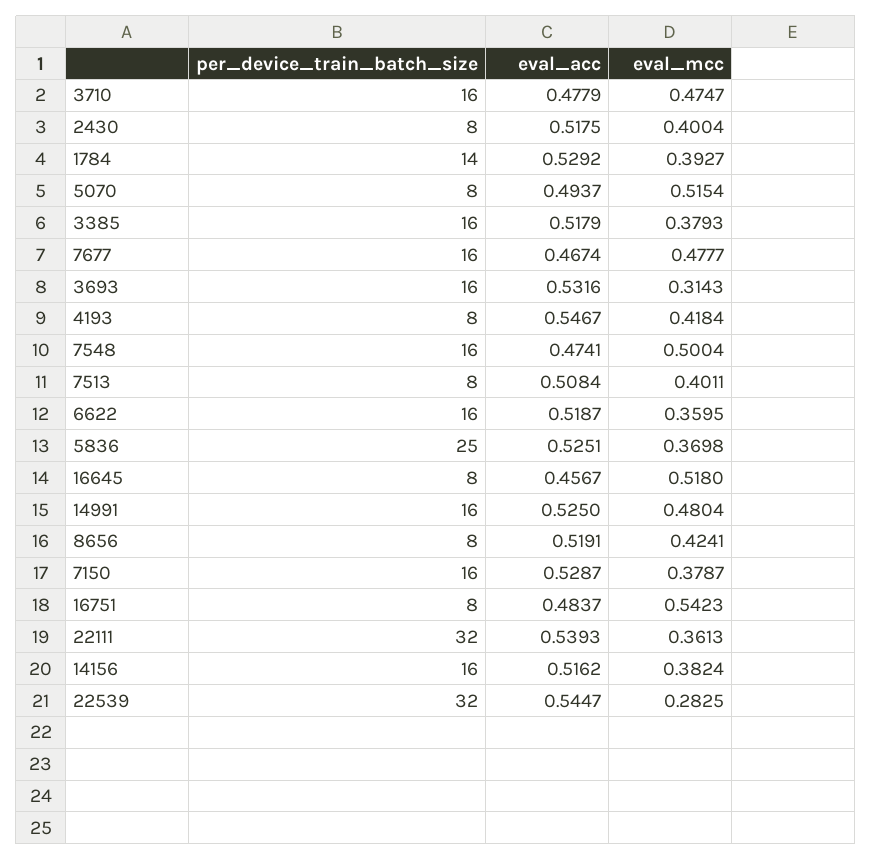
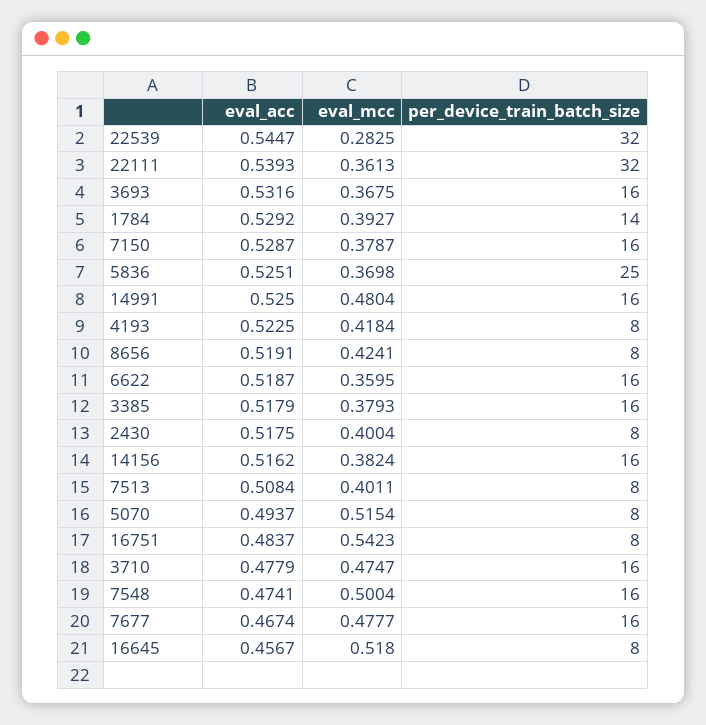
  {
    "per_device_train_batch_size": {
      "3710": 16,
      "2430": 8,
      "1784": 14,
      "5070": 8,
      "3385": 16,
      "7677": 16,
      "3693": 16,
      "4193": 8,
      "7548": 16,
      "7513": 8,
      "6622": 16,
      "5836": 25,
      "16645": 8,
      "14991": 16,
      "8656": 8,
      "7150": 16,
      "16751": 8,
      "22111": 32,
      "14156": 16,
      "22539": 32
    },
    "eval_acc": {
      "3710": 0.4779,
      "2430": 0.5175,
      "1784": 0.5292,
      "5070": 0.4937,
      "3385": 0.5179,
      "7677": 0.4674,
      "3693": 0.5316,
-     "4193": 0.5467,
+     "4193": 0.5225,
      "7548": 0.4741,
      "7513": 0.5084,
      "6622": 0.5187,
      "5836": 0.5251,
      "16645": 0.4567,
      "14991": 0.525,
      "8656": 0.5191,
      "7150": 0.5287,
      "16751": 0.4837,
      "22111": 0.5393,
      "14156": 0.5162,
      "22539": 0.5447
    },
    "eval_mcc": {
      "3710": 0.4747,
      "2430": 0.4004,
      "1784": 0.3927,
      "5070": 0.5154,
      "3385": 0.3793,
      "7677": 0.4777,
-     "3693": 0.3143,
+     "3693": 0.3675,
      "4193": 0.4184,
      "7548": 0.5004,
      "7513": 0.4011,
      "6622": 0.3595,
      "5836": 0.3698,
      "16645": 0.518,
      "14991": 0.4804,
      "8656": 0.4241,
      "7150": 0.3787,
      "16751": 0.5423,
      "22111": 0.3613,
      "14156": 0.3824,
      "22539": 0.2825
    }
  }

